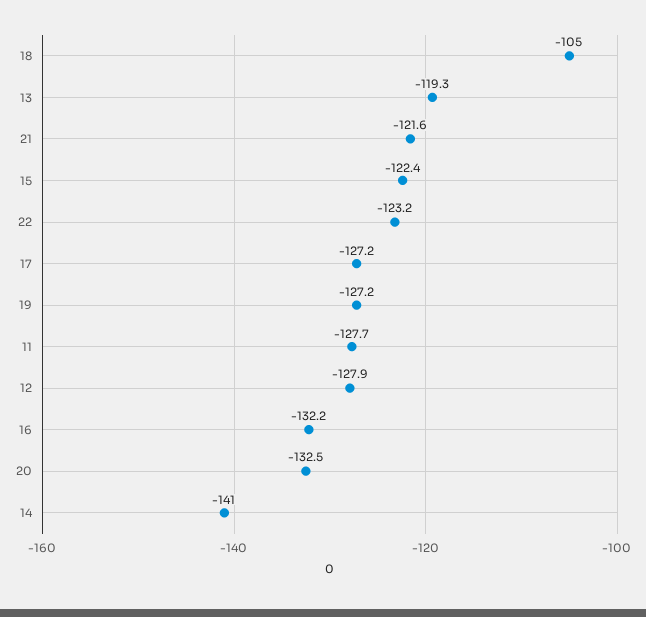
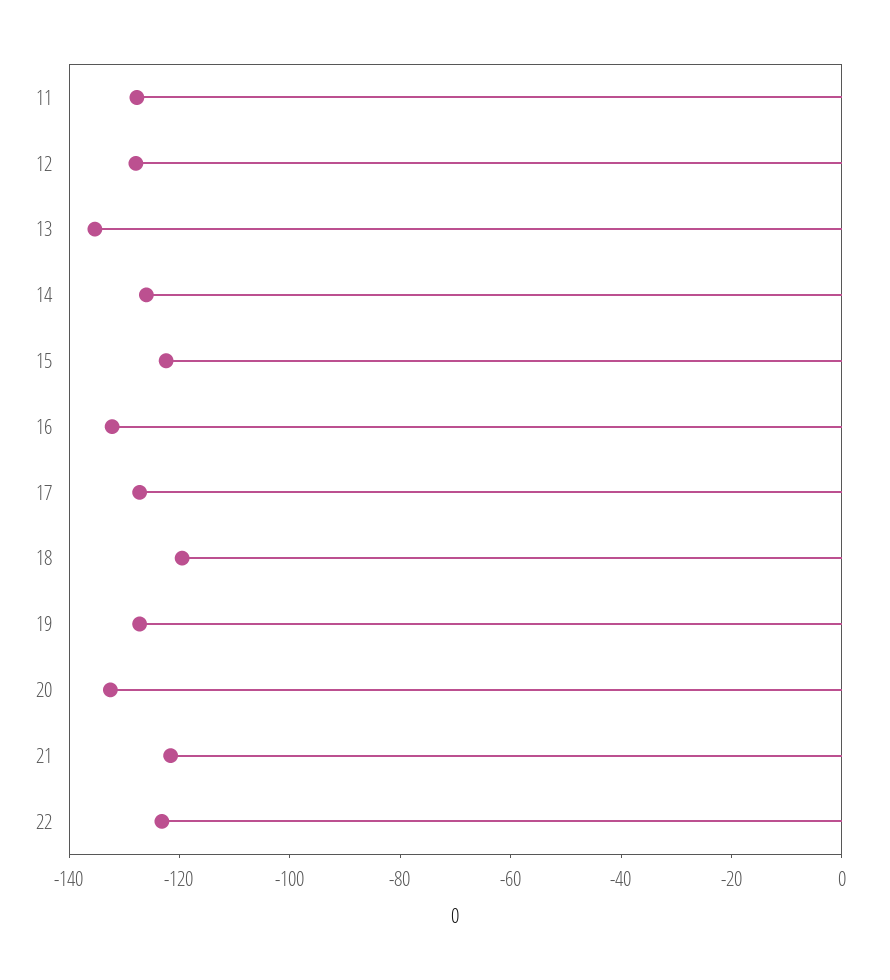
  {
-   "18": -105,
+   "18": -120,
-   "13": -119.3,
+   "13": -135,
    "21": -121.6,
    "15": -122.4,
    "22": -123.2,
    "17": -127.2,
    "19": -127.2,
    "11": -127.7,
    "12": -127.9,
    "16": -132.2,
    "20": -132.5,
-   "14": -141
+   "14": -125
  }

